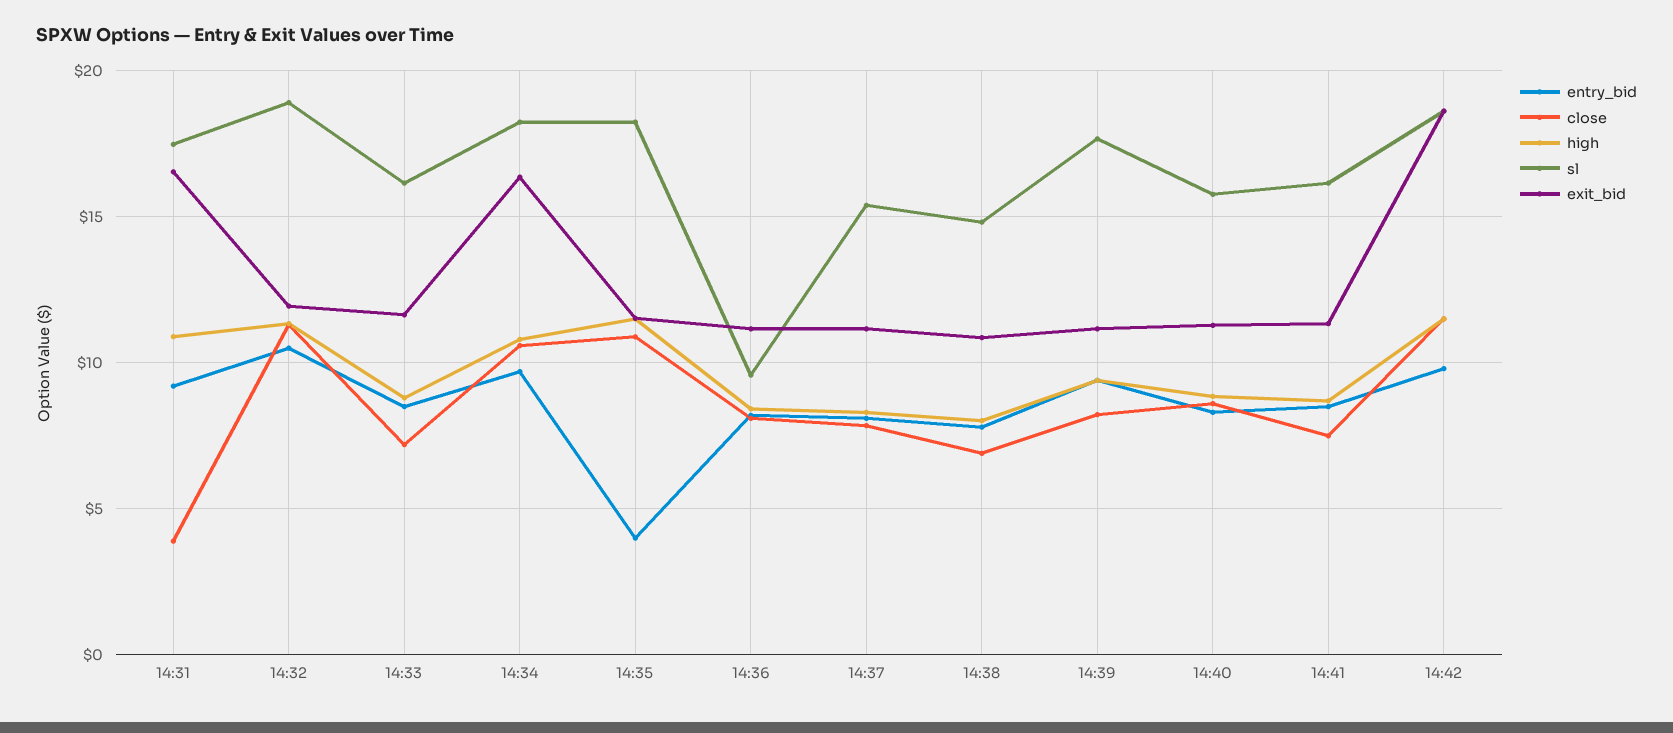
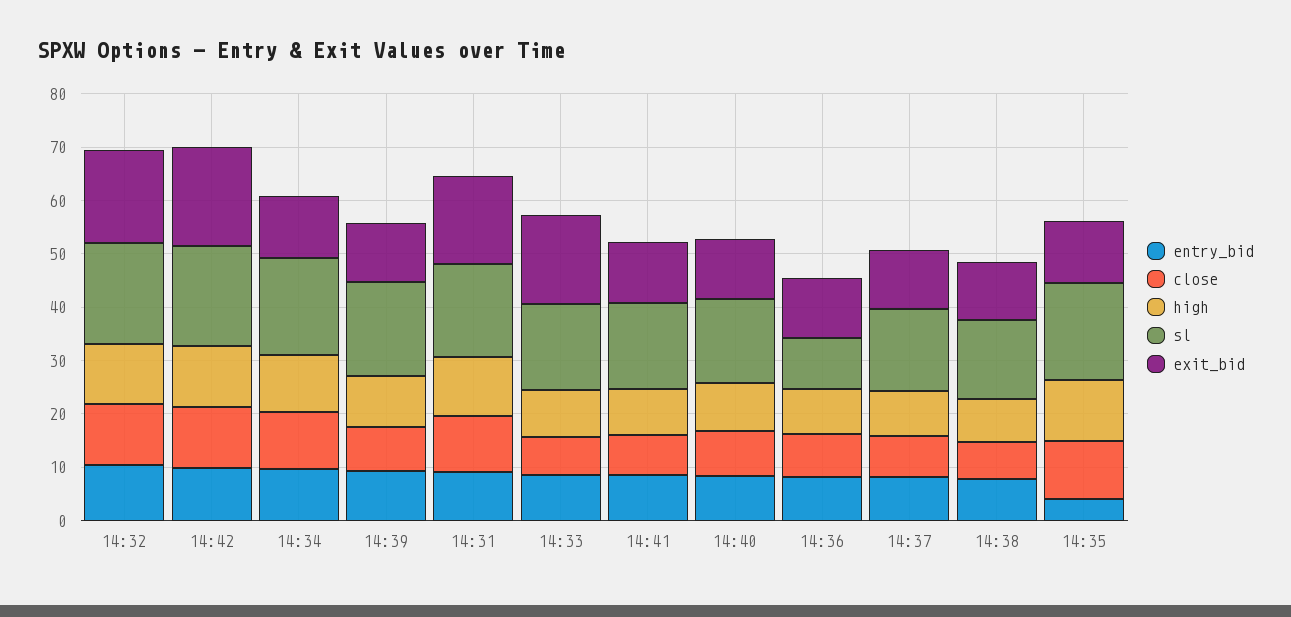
  {
    "entry_bid": {
      "14:31": 9,
      "14:32": 10.5,
      "14:33": 8.5,
      "14:34": 9.5,
      "14:35": 4,
      "14:36": 8,
      "14:37": 8,
      "14:38": 8,
      "14:39": 9.5,
      "14:40": 8.5,
      "14:41": 8.5,
      "14:42": 10
    },
    "close": {
-     "14:31": 4,
+     "14:31": 10,
      "14:32": 11.5,
      "14:33": 7,
      "14:34": 10.5,
      "14:35": 11,
      "14:36": 8,
      "14:37": 8,
      "14:38": 7,
      "14:39": 8,
      "14:40": 8.5,
      "14:41": 7.5,
      "14:42": 11.5
    },
    "high": {
      "14:31": 11,
      "14:32": 11.5,
      "14:33": 9,
      "14:34": 11,
      "14:35": 11.5,
      "14:36": 8.5,
      "14:37": 8.5,
      "14:38": 8,
      "14:39": 9.5,
      "14:40": 9,
      "14:41": 8.5,
      "14:42": 11.5
    },
    "sl": {
      "14:31": 17.5,
      "14:32": 19,
      "14:33": 16,
      "14:34": 18,
      "14:35": 18,
      "14:36": 9.5,
      "14:37": 15.5,
      "14:38": 15,
      "14:39": 17.5,
      "14:40": 16,
      "14:41": 16,
      "14:42": 18.5
    },
    "exit_bid": {
      "14:31": 16.5,
-     "14:32": 12,
+     "14:32": 18,
-     "14:33": 11.5,
+     "14:33": 16,
-     "14:34": 16.5,
+     "14:34": 12,
      "14:35": 11.5,
      "14:36": 11,
      "14:37": 11,
      "14:38": 11,
      "14:39": 11,
      "14:40": 11.5,
      "14:41": 11.5,
      "14:42": 18.5
    }
  }

